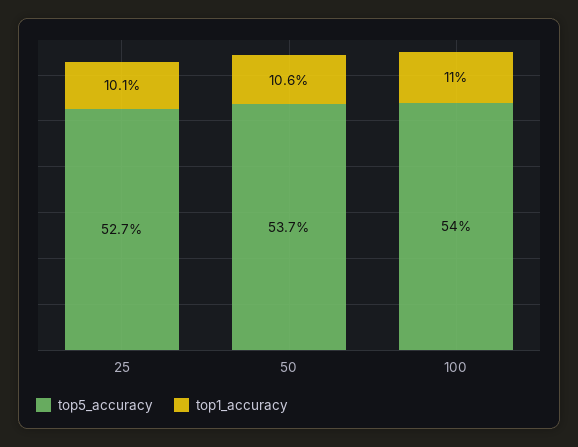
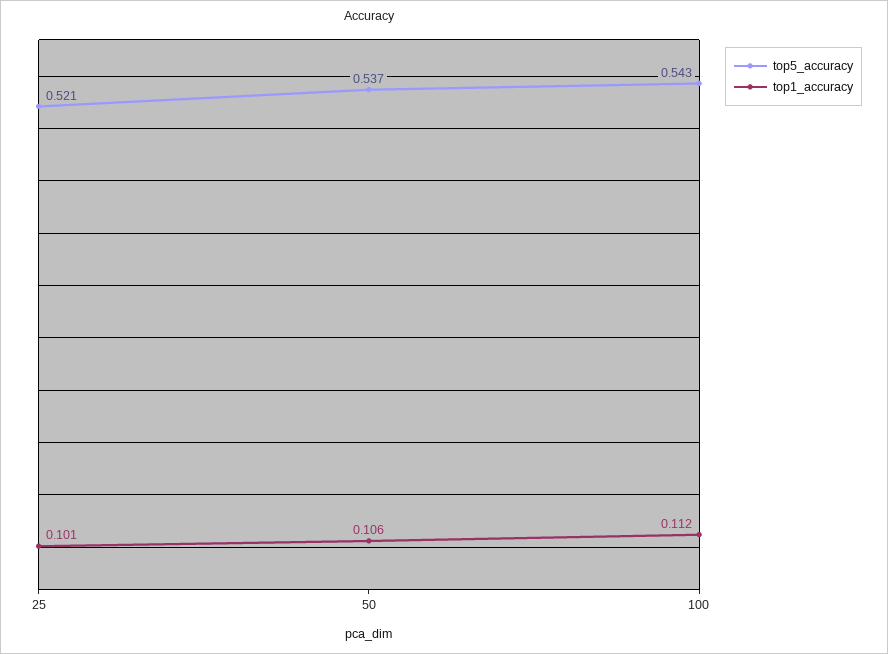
  {
    "top5_accuracy": {
-     "25": 0.527,
+     "25": 0.521,
      "50": 0.537,
-     "100": 0.54
+     "100": 0.543
    },
    "top1_accuracy": {
      "25": 0.101,
      "50": 0.106,
-     "100": 0.11
+     "100": 0.112
    }
  }

